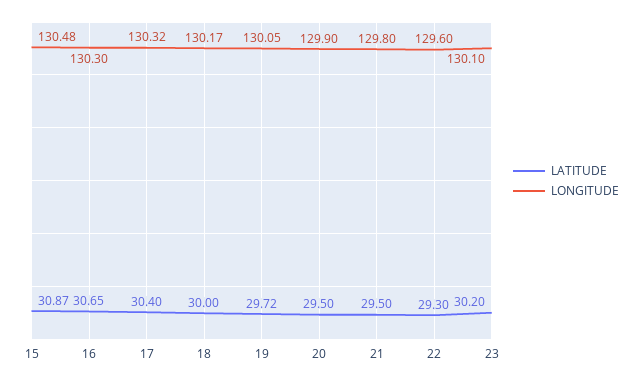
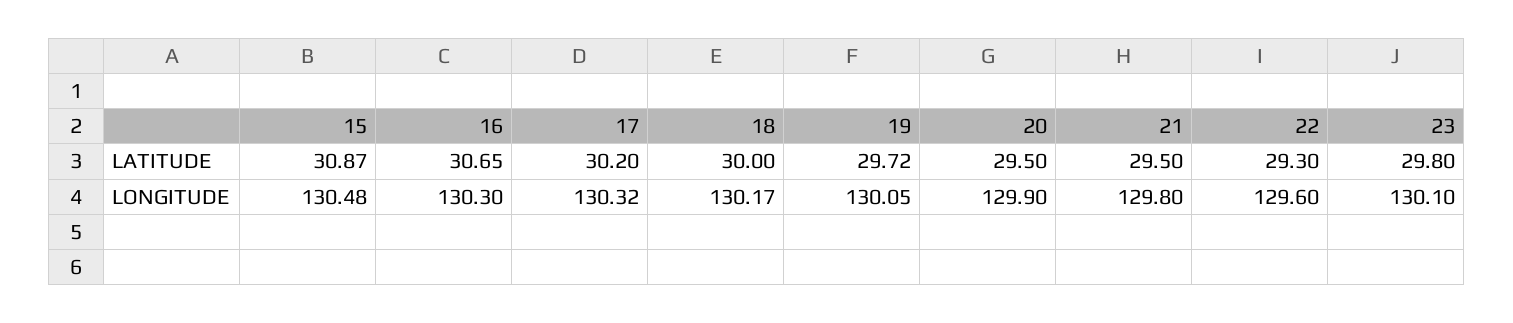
  {
    "LATITUDE": {
      "15": 30.87,
      "16": 30.65,
-     "17": 30.4,
+     "17": 30.2,
      "18": 30,
      "19": 29.72,
      "20": 29.5,
      "21": 29.5,
      "22": 29.3,
-     "23": 30.2
+     "23": 29.8
    },
    "LONGITUDE": {
      "15": 130.48,
      "16": 130.3,
      "17": 130.32,
      "18": 130.17,
      "19": 130.05,
      "20": 129.9,
      "21": 129.8,
      "22": 129.6,
      "23": 130.1
    }
  }

